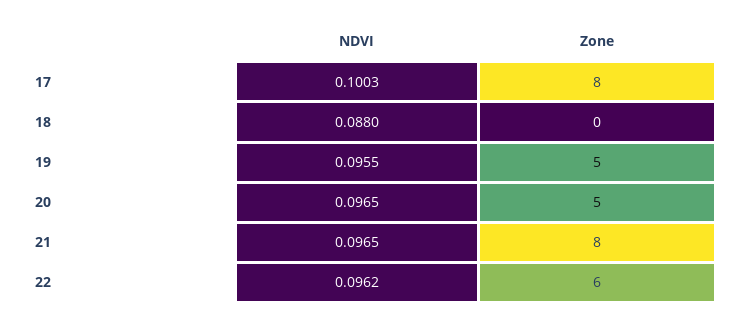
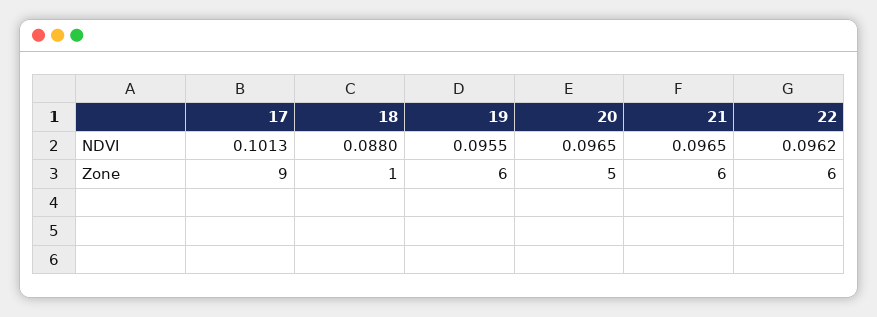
  {
    "NDVI": {
-     "17": 0.1003,
+     "17": 0.1013,
      "18": 0.088,
      "19": 0.0955,
      "20": 0.0965,
      "21": 0.0965,
      "22": 0.0962
    },
    "Zone": {
-     "17": 8,
+     "17": 9,
-     "18": 0,
+     "18": 1,
-     "19": 5,
+     "19": 6,
      "20": 5,
-     "21": 8,
+     "21": 6,
      "22": 6
    }
  }

